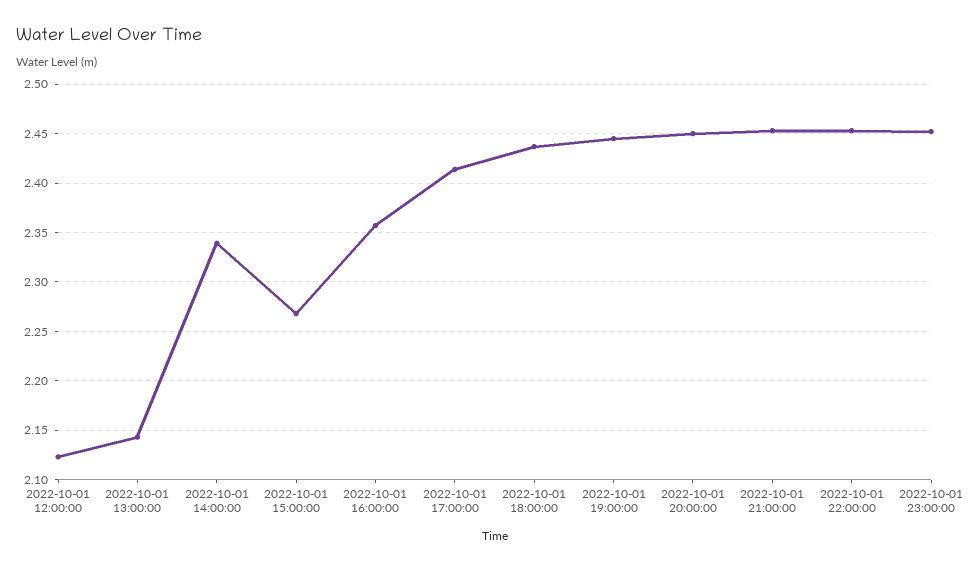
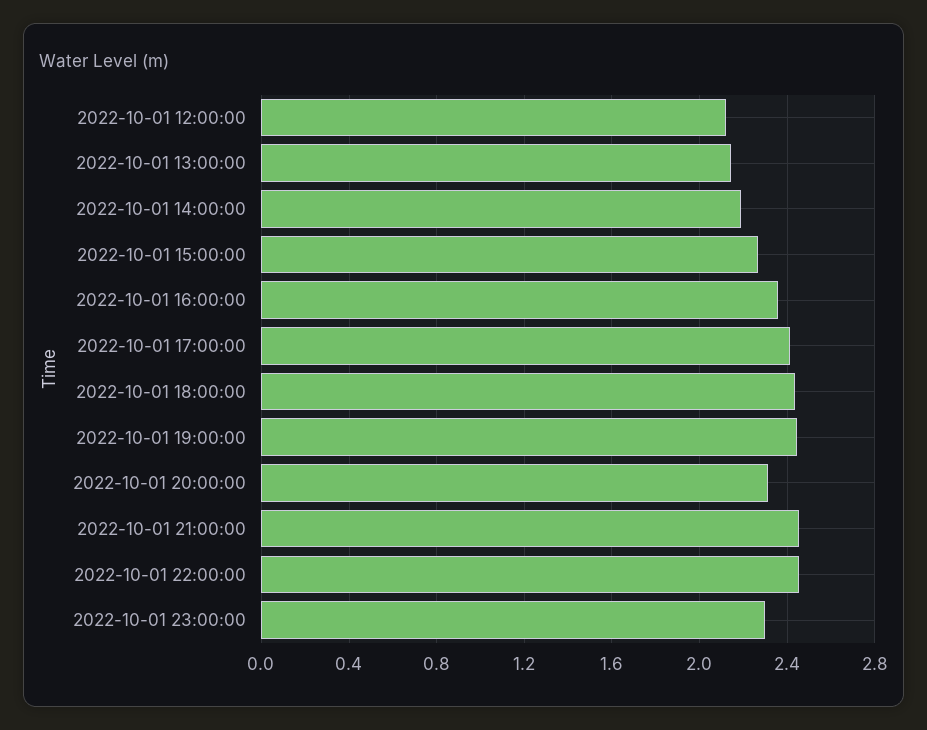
  {
    "2022-10-01 12:00:00": 2.12,
    "2022-10-01 13:00:00": 2.14,
-   "2022-10-01 14:00:00": 2.34,
+   "2022-10-01 14:00:00": 2.2,
    "2022-10-01 15:00:00": 2.27,
    "2022-10-01 16:00:00": 2.36,
    "2022-10-01 17:00:00": 2.41,
    "2022-10-01 18:00:00": 2.44,
    "2022-10-01 19:00:00": 2.45,
-   "2022-10-01 20:00:00": 2.45,
+   "2022-10-01 20:00:00": 2.3,
    "2022-10-01 21:00:00": 2.45,
    "2022-10-01 22:00:00": 2.45,
-   "2022-10-01 23:00:00": 2.45
+   "2022-10-01 23:00:00": 2.3
  }

